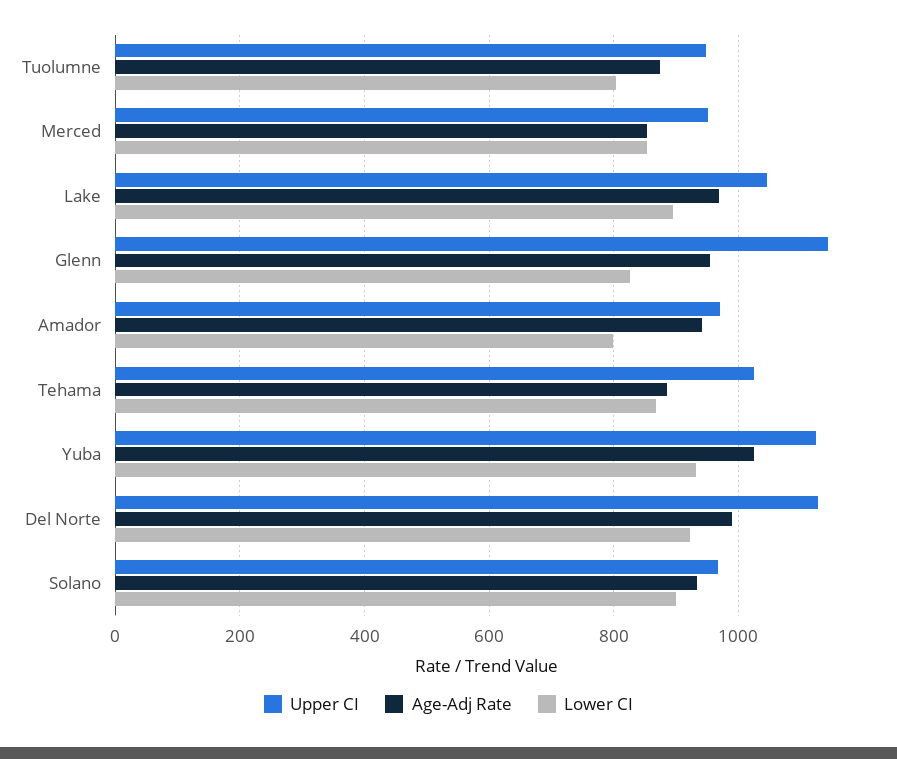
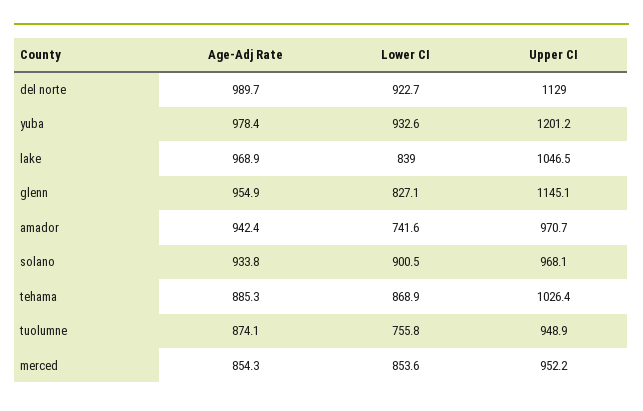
  {
    "Upper CI": {
      "Tuolumne": 948.9,
      "Merced": 952.2,
      "Lake": 1046.5,
      "Glenn": 1145.1,
      "Amador": 970.7,
      "Tehama": 1026.4,
-     "Yuba": 1120,
+     "Yuba": 1201.2,
      "Del Norte": 1129,
      "Solano": 968.1
    },
    "Age-Adj Rate": {
      "Tuolumne": 874.1,
      "Merced": 854.3,
      "Lake": 968.9,
      "Glenn": 954.9,
      "Amador": 942.4,
      "Tehama": 885.3,
-     "Yuba": 1020,
+     "Yuba": 978.4,
      "Del Norte": 989.7,
      "Solano": 933.8
    },
    "Lower CI": {
-     "Tuolumne": 800,
+     "Tuolumne": 755.8,
      "Merced": 853.6,
-     "Lake": 900,
+     "Lake": 839,
      "Glenn": 827.1,
-     "Amador": 800,
+     "Amador": 741.6,
      "Tehama": 868.9,
      "Yuba": 932.6,
      "Del Norte": 922.7,
      "Solano": 900.5
    }
  }

